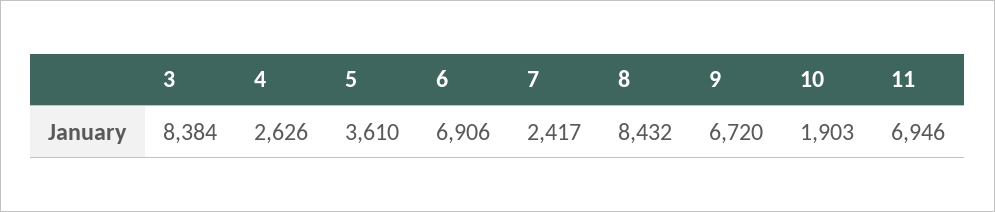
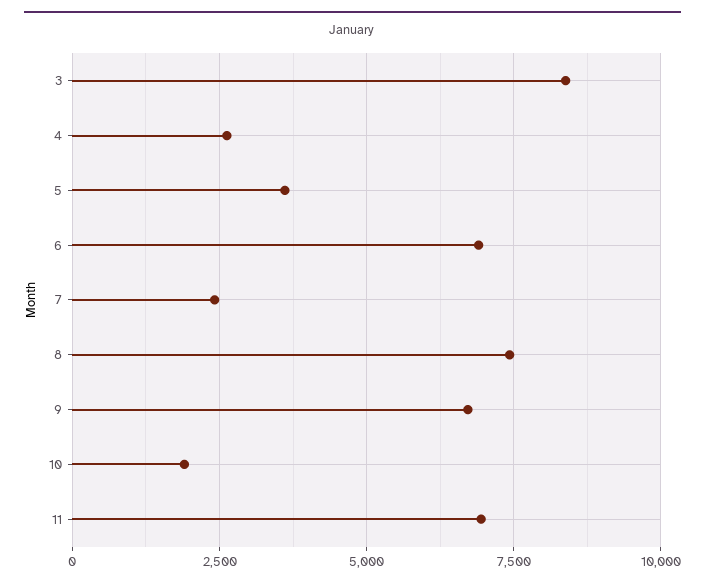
  {
    "3": 8384,
    "4": 2626,
    "5": 3610,
    "6": 6906,
    "7": 2417,
-   "8": 8432,
+   "8": 7500,
    "9": 6720,
    "10": 1903,
    "11": 6946
  }

